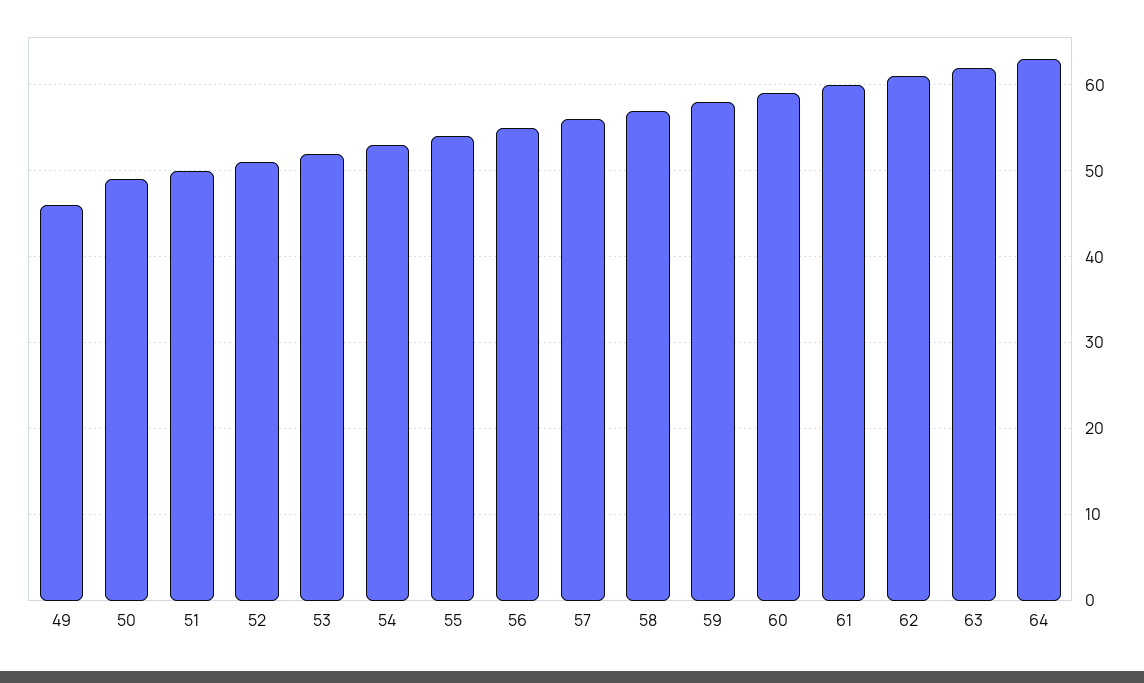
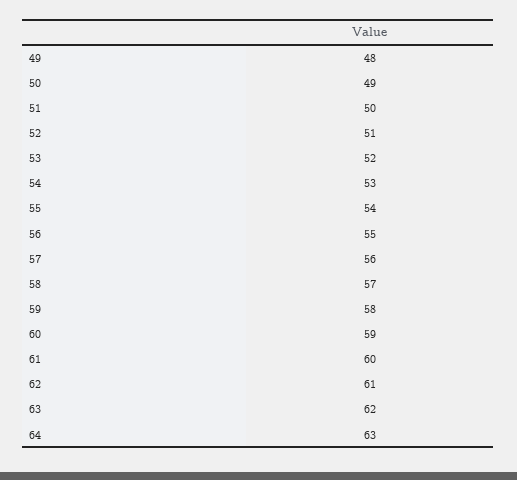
  {
-   "49": 46,
+   "49": 48,
    "50": 49,
    "51": 50,
    "52": 51,
    "53": 52,
    "54": 53,
    "55": 54,
    "56": 55,
    "57": 56,
    "58": 57,
    "59": 58,
    "60": 59,
    "61": 60,
    "62": 61,
    "63": 62,
    "64": 63
  }

